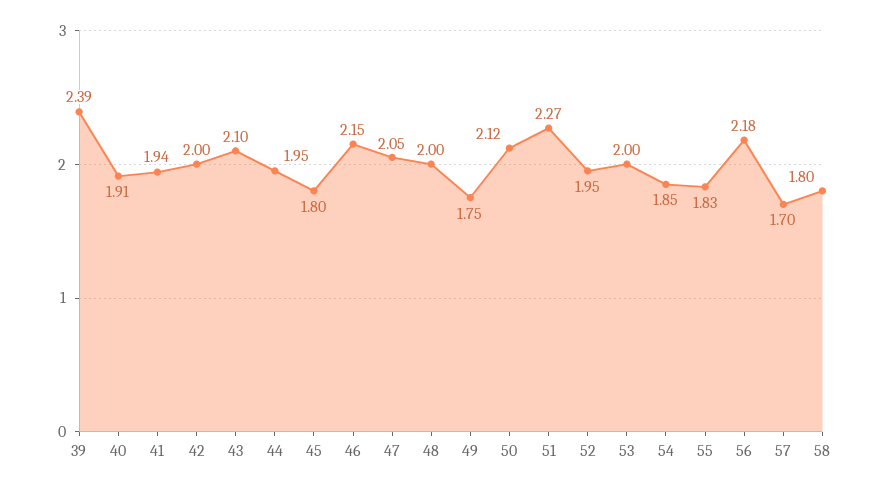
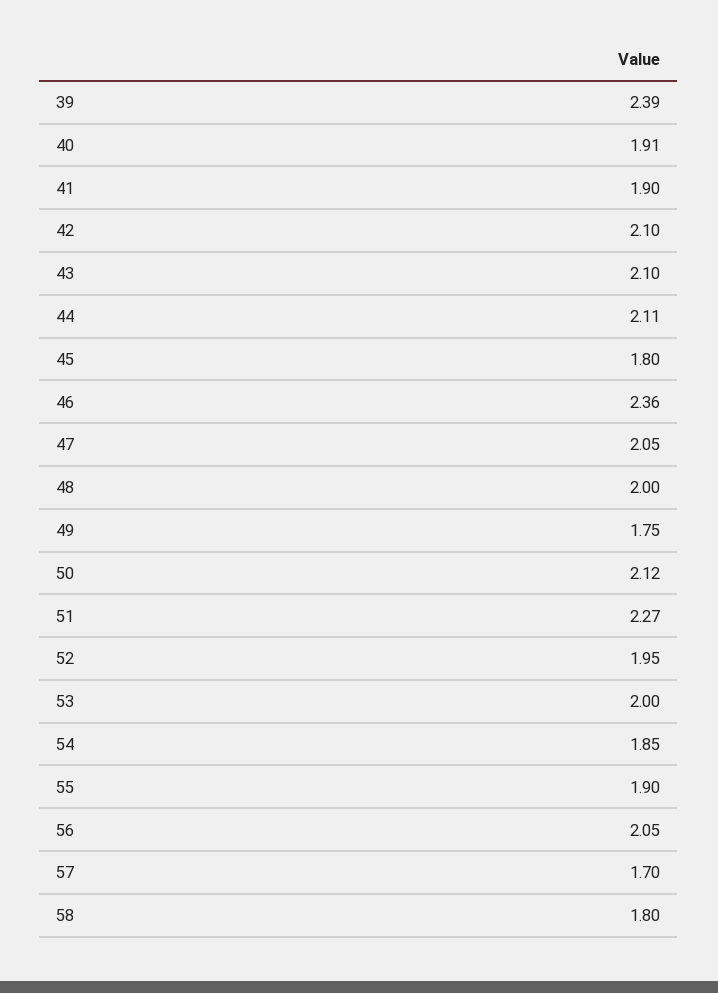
  {
    "39": 2.39,
    "40": 1.91,
-   "41": 1.94,
+   "41": 1.9,
-   "42": 2,
+   "42": 2.1,
    "43": 2.1,
-   "44": 1.95,
+   "44": 2.11,
    "45": 1.8,
-   "46": 2.15,
+   "46": 2.36,
    "47": 2.05,
    "48": 2,
    "49": 1.75,
    "50": 2.12,
    "51": 2.27,
    "52": 1.95,
    "53": 2,
    "54": 1.85,
-   "55": 1.83,
+   "55": 1.9,
-   "56": 2.18,
+   "56": 2.05,
    "57": 1.7,
    "58": 1.8
  }

